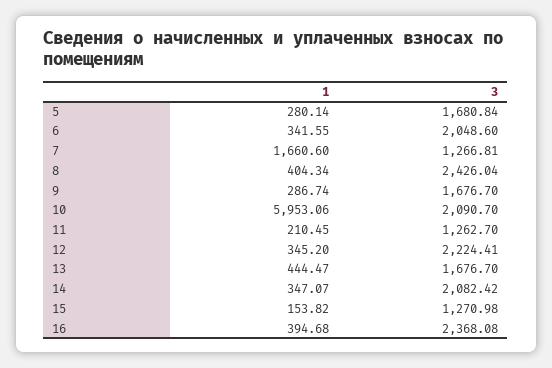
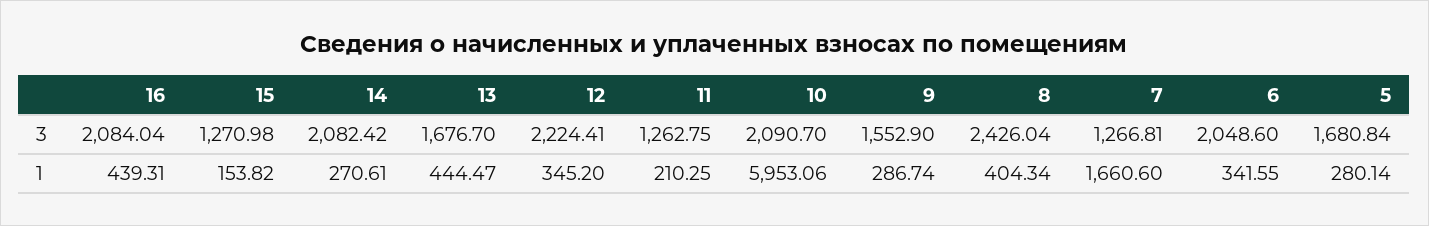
  {
    "1": {
      "5": 280.14,
      "6": 341.55,
      "7": 1660.6,
      "8": 404.34,
      "9": 286.74,
      "10": 5953.06,
-     "11": 210.45,
+     "11": 210.25,
      "12": 345.2,
      "13": 444.47,
-     "14": 347.07,
+     "14": 270.61,
      "15": 153.82,
-     "16": 394.68
+     "16": 439.31
    },
    "3": {
      "5": 1680.84,
      "6": 2048.6,
      "7": 1266.81,
      "8": 2426.04,
-     "9": 1676.7,
+     "9": 1552.9,
      "10": 2090.7,
-     "11": 1262.7,
+     "11": 1262.75,
      "12": 2224.41,
      "13": 1676.7,
      "14": 2082.42,
      "15": 1270.98,
-     "16": 2368.08
+     "16": 2084.04
    }
  }

